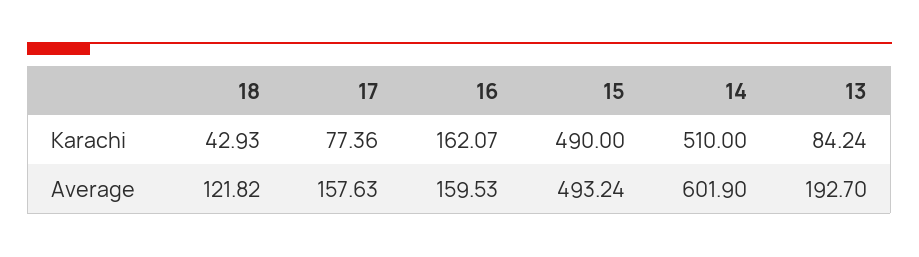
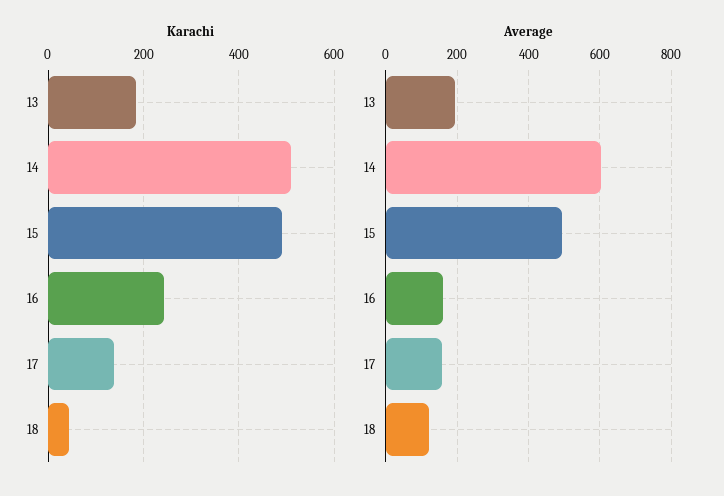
  {
    "Karachi": {
      "18": 42.93,
-     "17": 77.36,
+     "17": 140,
-     "16": 162.07,
+     "16": 240,
      "15": 490,
      "14": 510,
-     "13": 84.24
+     "13": 180
    },
    "Average": {
      "18": 121.82,
      "17": 157.63,
      "16": 159.53,
      "15": 493.24,
      "14": 601.9,
      "13": 192.7
    }
  }

